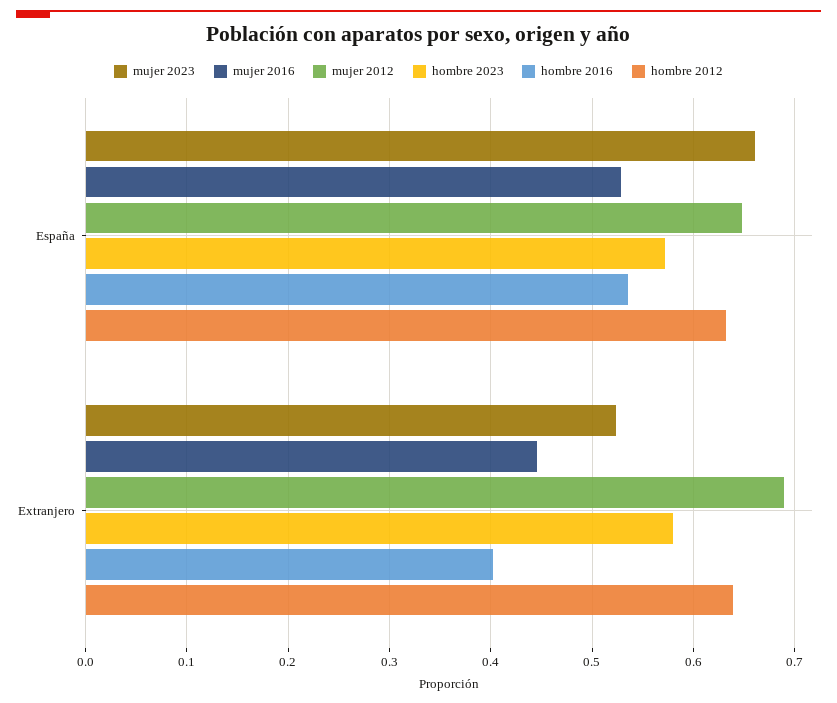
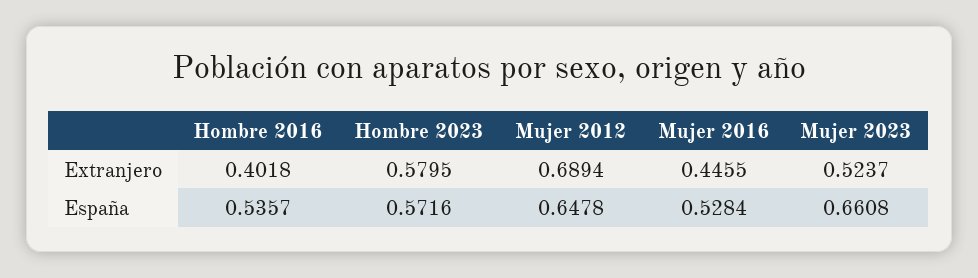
  {
    "mujer 2023": {
      "España": 0.6608,
      "Extranjero": 0.5237
    },
    "mujer 2016": {
      "España": 0.5284,
      "Extranjero": 0.4455
    },
    "mujer 2012": {
      "España": 0.6478,
      "Extranjero": 0.6894
    },
    "hombre 2023": {
      "España": 0.5716,
      "Extranjero": 0.5795
    },
    "hombre 2016": {
      "España": 0.5357,
      "Extranjero": 0.4018
-   },
+   }
-   "hombre 2012": {
-     "España": 0.63,
-     "Extranjero": 0.64
-   }
  }

